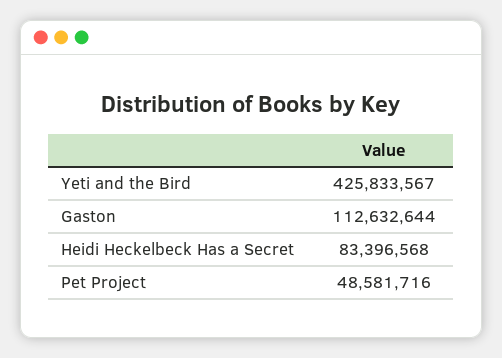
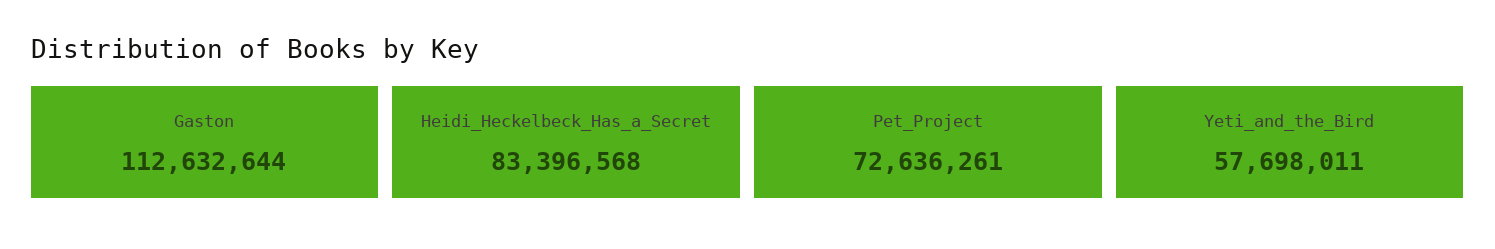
  {
-   "Yeti and the Bird": 425833567,
+   "Yeti and the Bird": 57698011,
    "Gaston": 112632644,
    "Heidi Heckelbeck Has a Secret": 83396568,
-   "Pet Project": 48581716
+   "Pet Project": 72636261
  }

